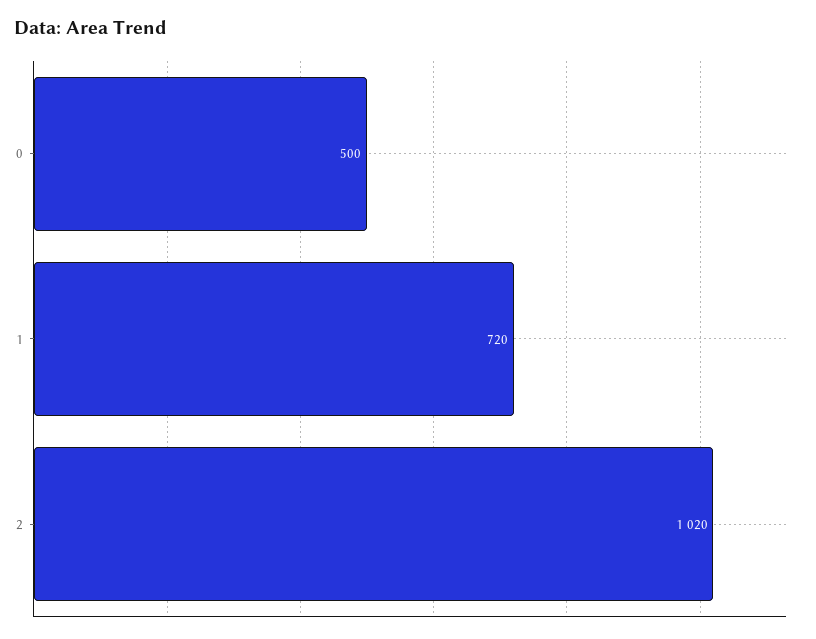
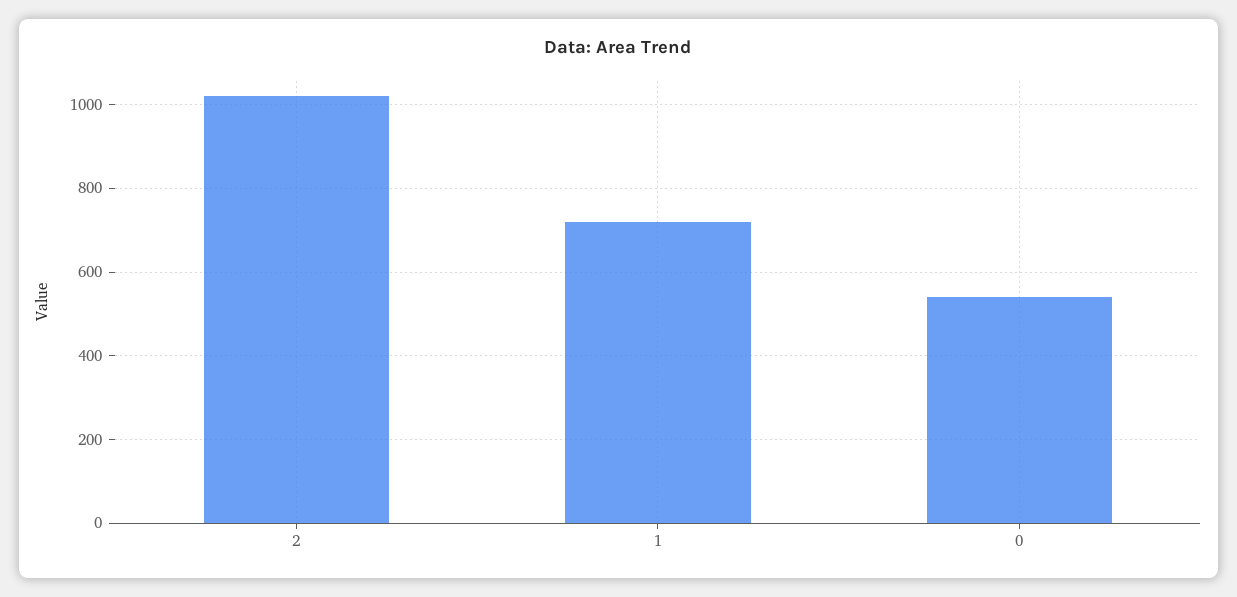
  {
-   "0": 500,
+   "0": 540,
    "1": 720,
    "2": 1020
  }

